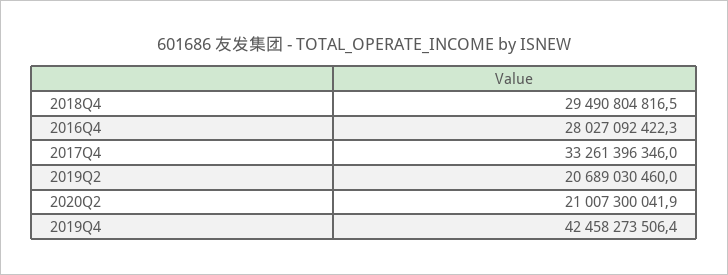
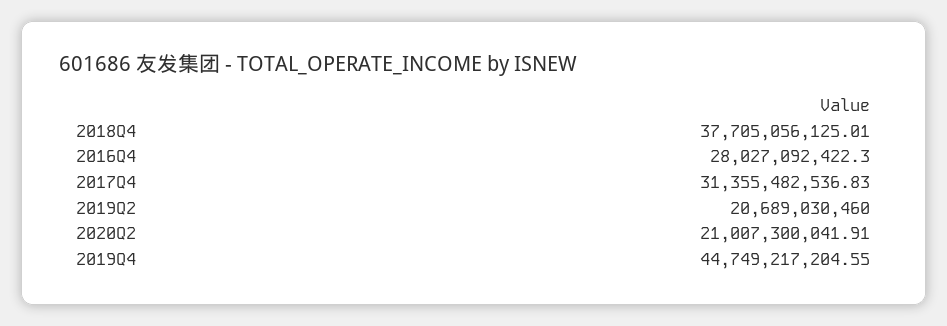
  {
-   "2018Q4": 29490804816.5,
+   "2018Q4": 37705056125.01,
    "2016Q4": 28027092422.3,
-   "2017Q4": 33261396346,
+   "2017Q4": 31355482536.83,
    "2019Q2": 20689030460,
    "2020Q2": 21007300041.91,
-   "2019Q4": 42458273506.4
+   "2019Q4": 44749217204.55
  }

